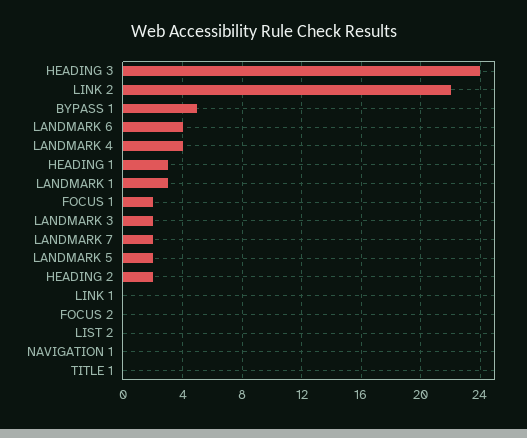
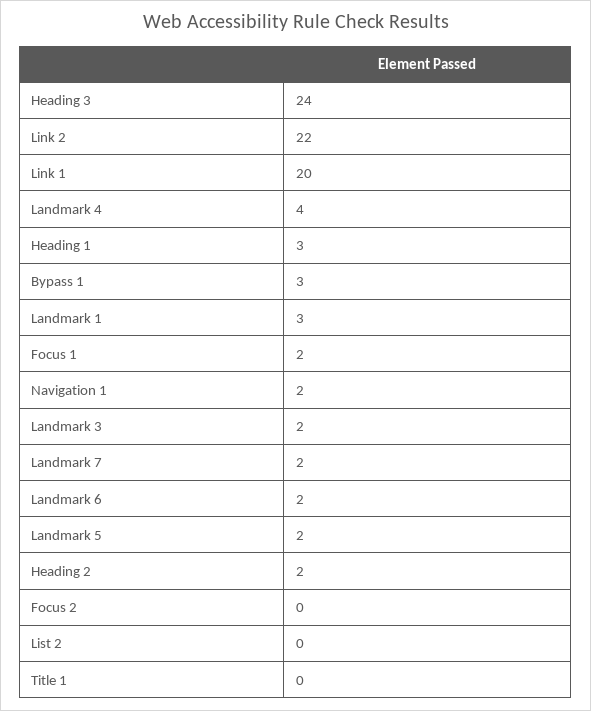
  {
    "HEADING 3": 24,
    "LINK 2": 22,
-   "BYPASS 1": 5,
+   "BYPASS 1": 3,
-   "LANDMARK 6": 4,
+   "LANDMARK 6": 2,
    "LANDMARK 4": 4,
    "HEADING 1": 3,
    "LANDMARK 1": 3,
    "FOCUS 1": 2,
    "LANDMARK 3": 2,
    "LANDMARK 7": 2,
    "LANDMARK 5": 2,
    "HEADING 2": 2,
-   "LINK 1": 0,
+   "LINK 1": 20,
    "FOCUS 2": 0,
    "LIST 2": 0,
-   "NAVIGATION 1": 0,
+   "NAVIGATION 1": 2,
    "TITLE 1": 0
  }

